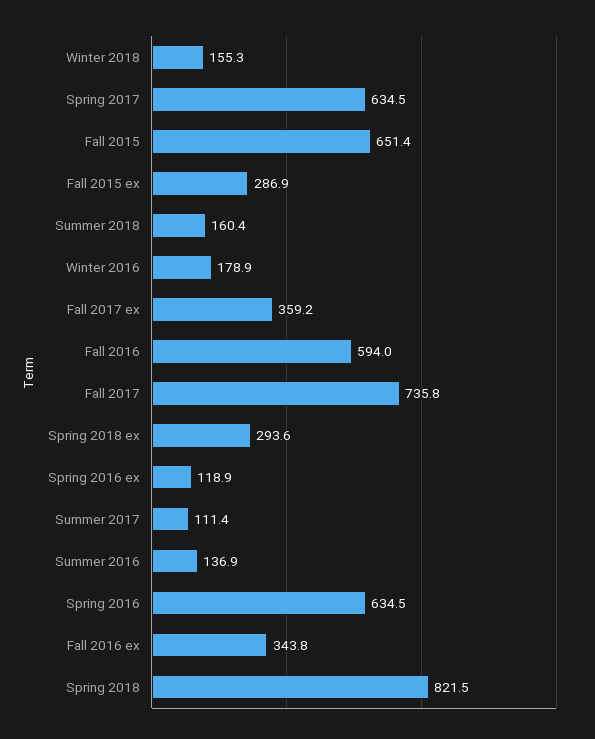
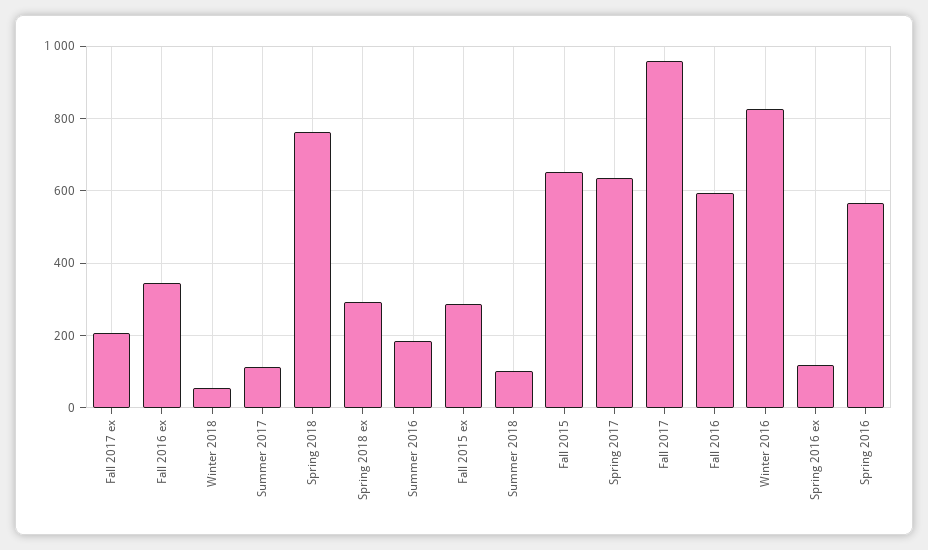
  {
-   "Winter 2018": 155.3,
+   "Winter 2018": 60,
    "Spring 2017": 634.5,
    "Fall 2015": 651.4,
    "Fall 2015 ex": 286.9,
-   "Summer 2018": 160.4,
+   "Summer 2018": 100,
-   "Winter 2016": 178.9,
+   "Winter 2016": 820,
-   "Fall 2017 ex": 359.2,
+   "Fall 2017 ex": 200,
    "Fall 2016": 594,
-   "Fall 2017": 735.8,
+   "Fall 2017": 960,
    "Spring 2018 ex": 293.6,
    "Spring 2016 ex": 118.9,
    "Summer 2017": 111.4,
-   "Summer 2016": 136.9,
+   "Summer 2016": 180,
-   "Spring 2016": 634.5,
+   "Spring 2016": 560,
    "Fall 2016 ex": 343.8,
-   "Spring 2018": 821.5
+   "Spring 2018": 760
  }

